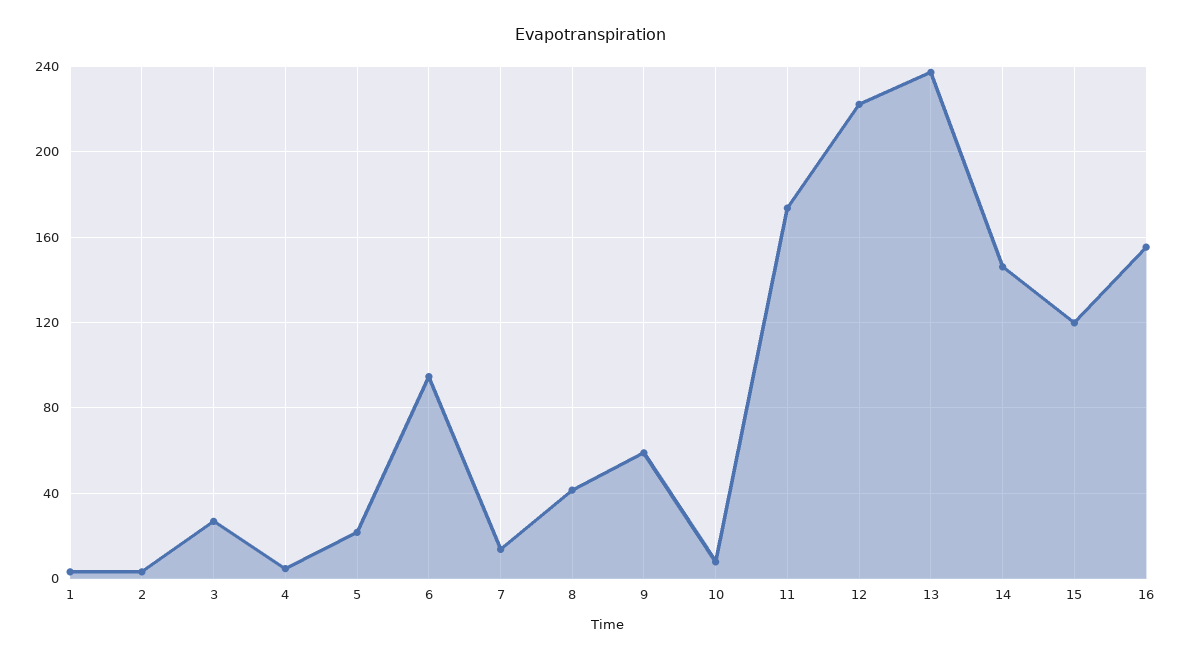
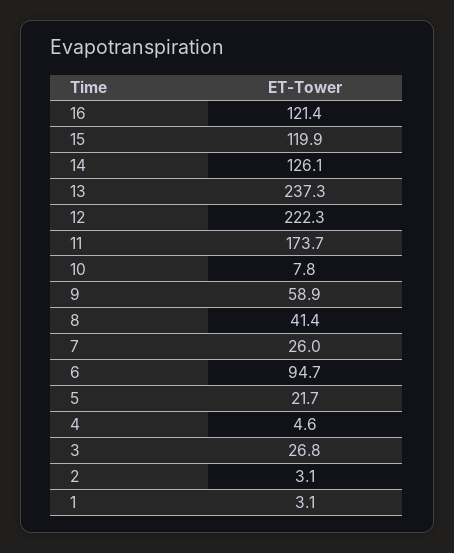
  {
    "1": 3.1,
    "2": 3.1,
    "3": 26.8,
    "4": 4.6,
    "5": 21.7,
    "6": 94.7,
-   "7": 15,
+   "7": 26,
    "8": 41.4,
    "9": 58.9,
    "10": 7.8,
    "11": 173.7,
    "12": 222.3,
    "13": 237.3,
-   "14": 145,
+   "14": 126.1,
    "15": 119.9,
-   "16": 155
+   "16": 121.4
  }

